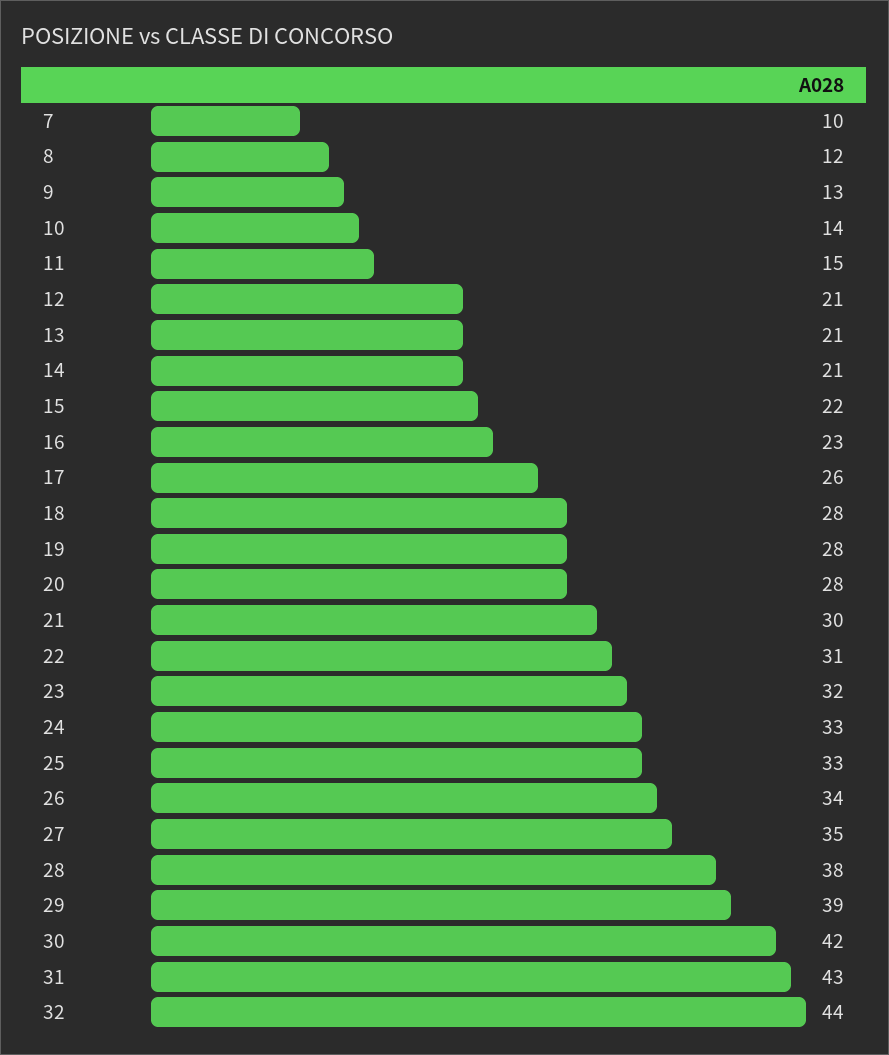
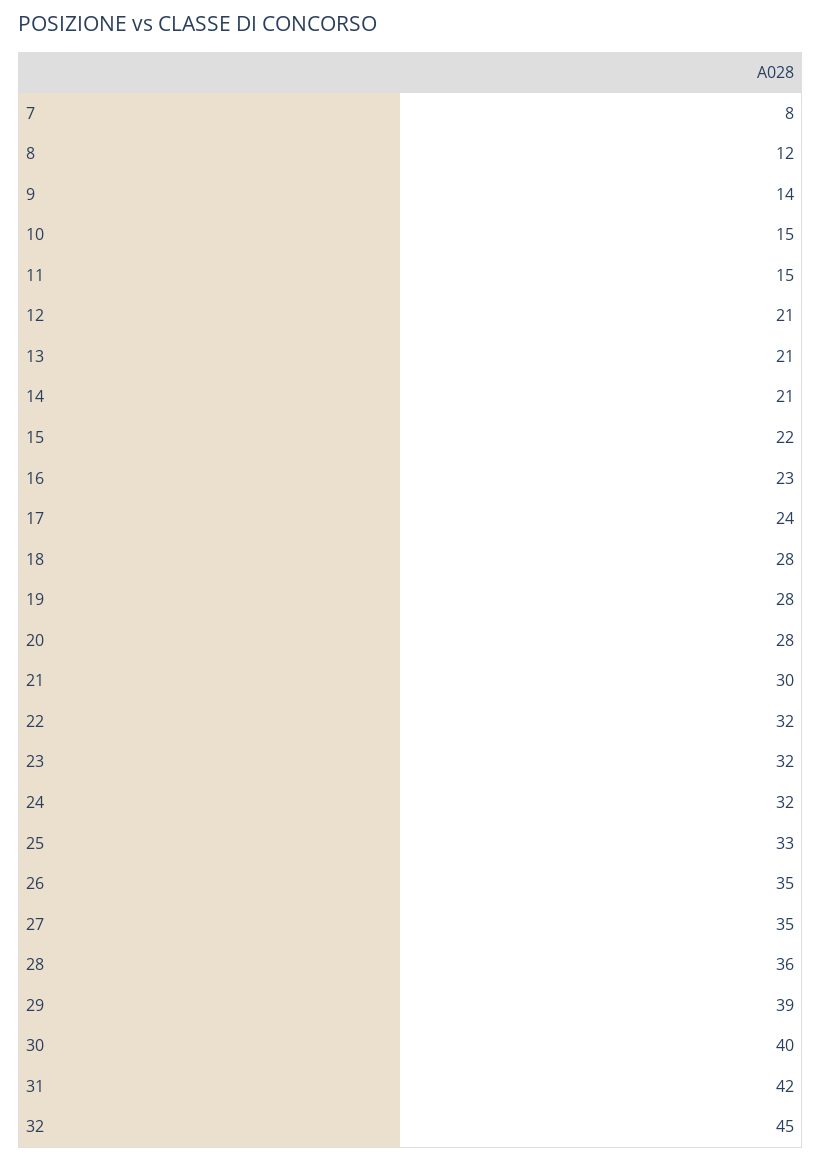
  {
-   "7": 10,
+   "7": 8,
    "8": 12,
-   "9": 13,
+   "9": 14,
-   "10": 14,
+   "10": 15,
    "11": 15,
    "12": 21,
    "13": 21,
    "14": 21,
    "15": 22,
    "16": 23,
-   "17": 26,
+   "17": 24,
    "18": 28,
    "19": 28,
    "20": 28,
    "21": 30,
-   "22": 31,
+   "22": 32,
    "23": 32,
-   "24": 33,
+   "24": 32,
    "25": 33,
-   "26": 34,
+   "26": 35,
    "27": 35,
-   "28": 38,
+   "28": 36,
    "29": 39,
-   "30": 42,
+   "30": 40,
-   "31": 43,
+   "31": 42,
-   "32": 44
+   "32": 45
  }

